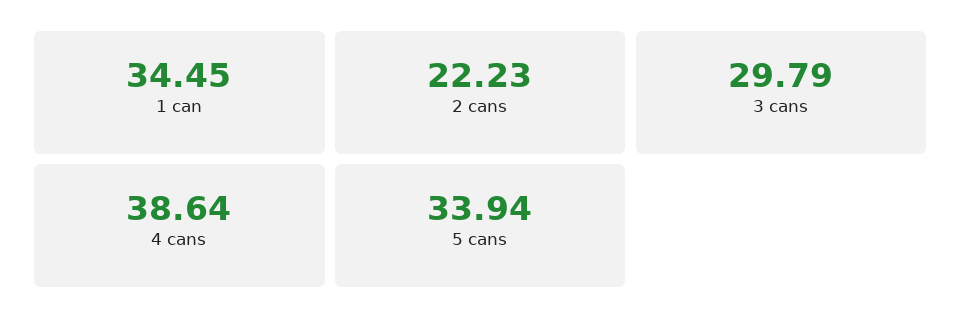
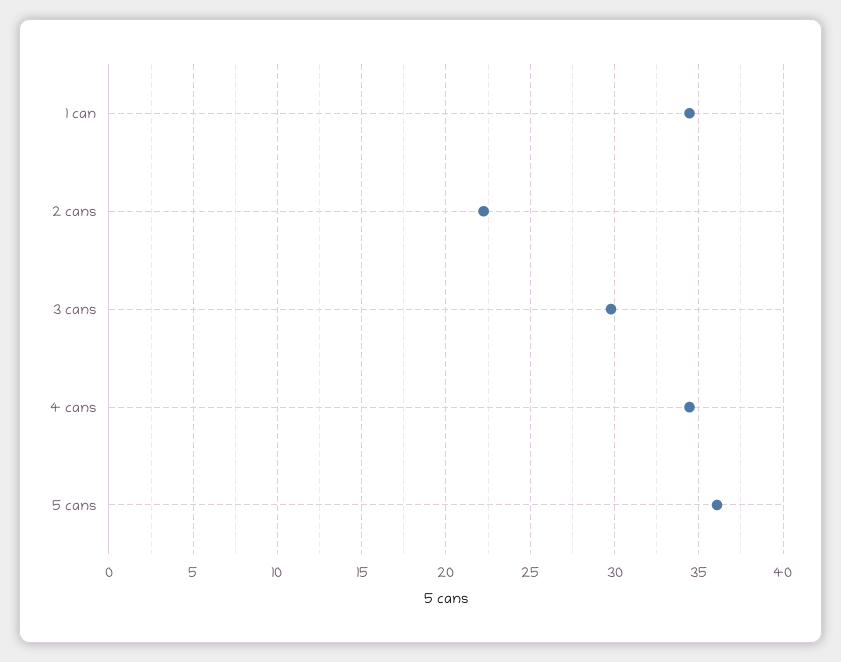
  {
    "1 can": 34.45,
    "2 cans": 22.23,
    "3 cans": 29.79,
-   "4 cans": 38.64,
+   "4 cans": 34.5,
-   "5 cans": 33.94
+   "5 cans": 36
  }

